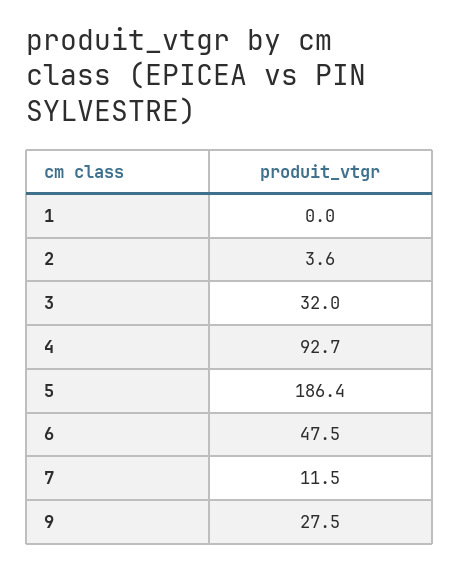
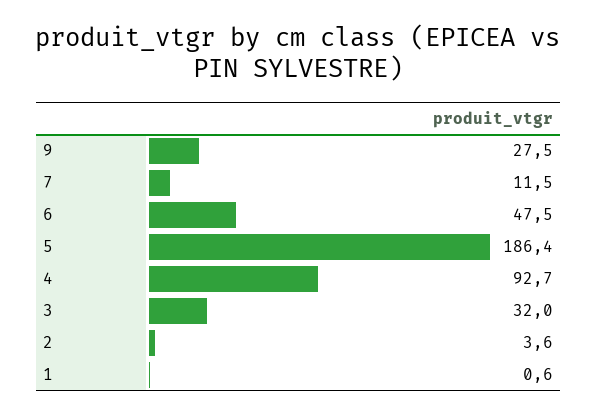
  {
-   "1": 0,
+   "1": 0.6,
    "2": 3.6,
    "3": 32,
    "4": 92.7,
    "5": 186.4,
    "6": 47.5,
    "7": 11.5,
    "9": 27.5
  }

